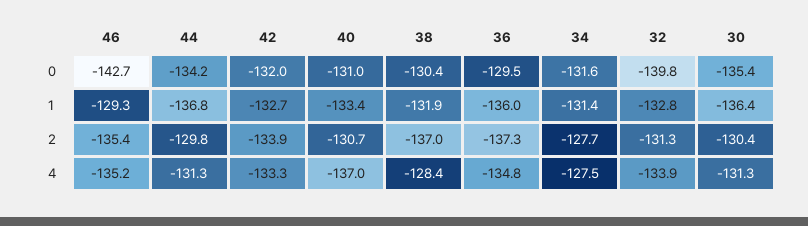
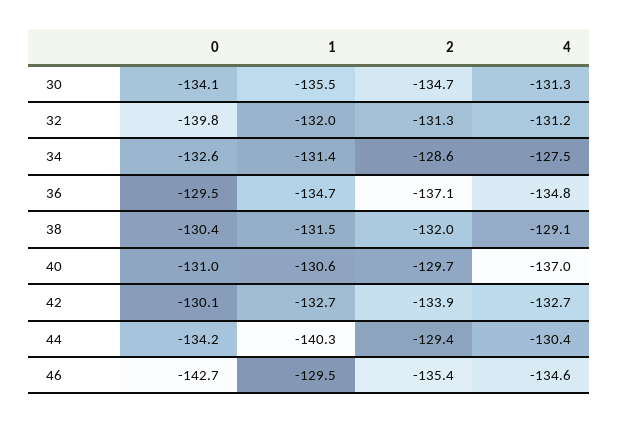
  {
    "46": {
      "0": -142.7,
-     "1": -129.3,
+     "1": -129.5,
      "2": -135.4,
-     "4": -135.2
+     "4": -134.6
    },
    "44": {
      "0": -134.2,
-     "1": -136.8,
+     "1": -140.3,
-     "2": -129.8,
+     "2": -129.4,
-     "4": -131.3
+     "4": -130.4
    },
    "42": {
-     "0": -132,
+     "0": -130.1,
      "1": -132.7,
      "2": -133.9,
-     "4": -133.3
+     "4": -132.7
    },
    "40": {
      "0": -131,
-     "1": -133.4,
+     "1": -130.6,
-     "2": -130.7,
+     "2": -129.7,
      "4": -137
    },
    "38": {
      "0": -130.4,
-     "1": -131.9,
+     "1": -131.5,
-     "2": -137,
+     "2": -132,
-     "4": -128.4
+     "4": -129.1
    },
    "36": {
      "0": -129.5,
-     "1": -136,
+     "1": -134.7,
-     "2": -137.3,
+     "2": -137.1,
      "4": -134.8
    },
    "34": {
-     "0": -131.6,
+     "0": -132.6,
      "1": -131.4,
-     "2": -127.7,
+     "2": -128.6,
      "4": -127.5
    },
    "32": {
      "0": -139.8,
-     "1": -132.8,
+     "1": -132,
      "2": -131.3,
-     "4": -133.9
+     "4": -131.2
    },
    "30": {
-     "0": -135.4,
+     "0": -134.1,
-     "1": -136.4,
+     "1": -135.5,
-     "2": -130.4,
+     "2": -134.7,
      "4": -131.3
    }
  }

